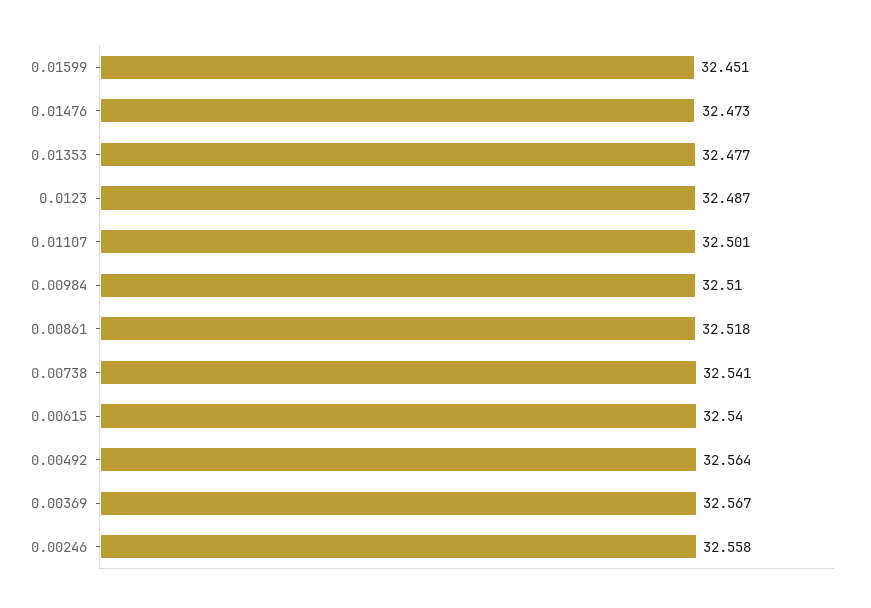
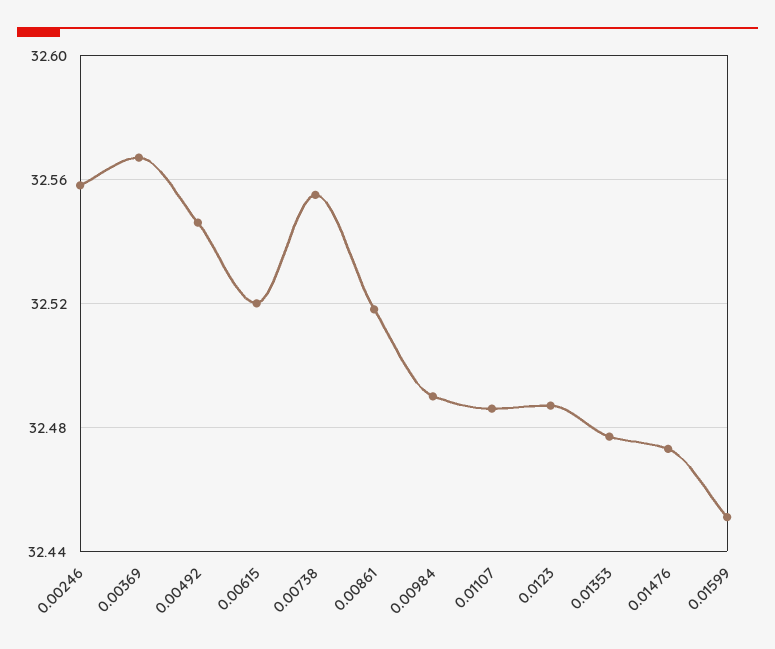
  {
    "0.01599": 32.451,
    "0.01476": 32.473,
    "0.01353": 32.477,
    "0.0123": 32.487,
-   "0.01107": 32.501,
+   "0.01107": 32.485,
-   "0.00984": 32.51,
+   "0.00984": 32.49,
    "0.00861": 32.518,
-   "0.00738": 32.541,
+   "0.00738": 32.555,
-   "0.00615": 32.54,
+   "0.00615": 32.52,
-   "0.00492": 32.564,
+   "0.00492": 32.545,
    "0.00369": 32.567,
    "0.00246": 32.558
  }

